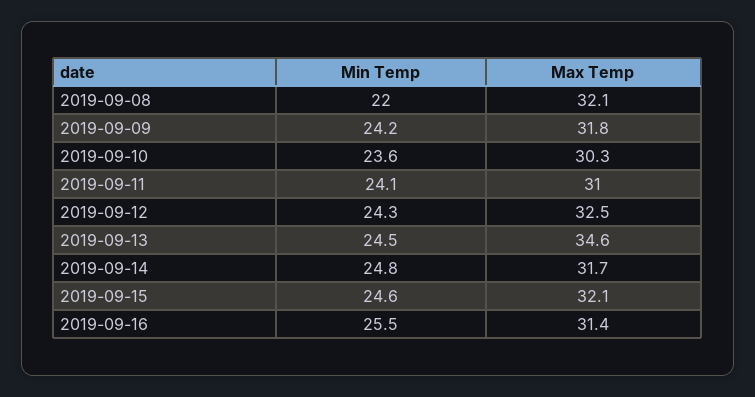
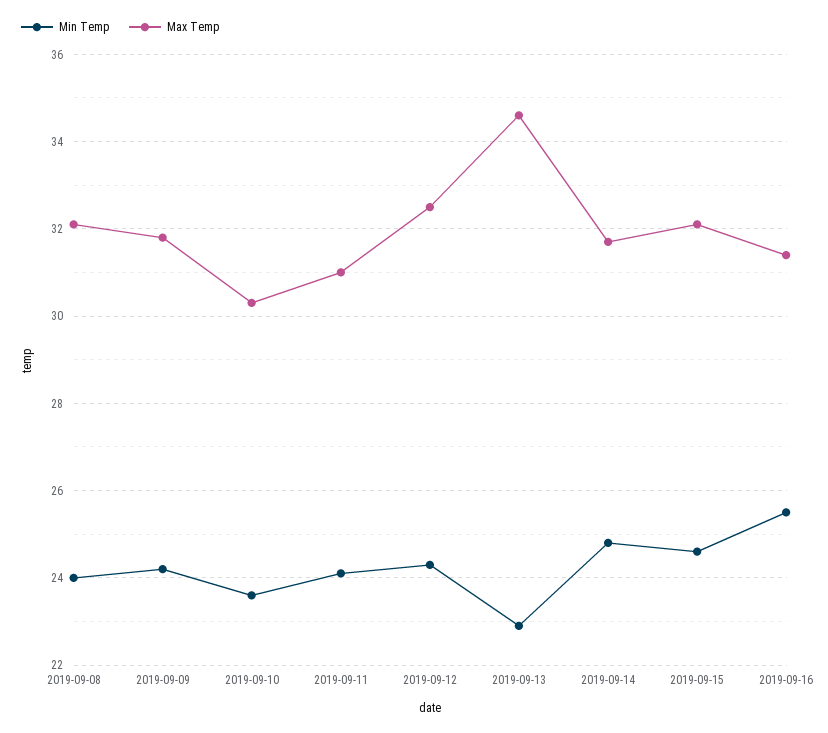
  {
    "Min Temp": {
-     "2019-09-08": 22,
+     "2019-09-08": 24,
      "2019-09-09": 24.2,
      "2019-09-10": 23.6,
      "2019-09-11": 24.1,
      "2019-09-12": 24.3,
-     "2019-09-13": 24.5,
+     "2019-09-13": 23,
      "2019-09-14": 24.8,
      "2019-09-15": 24.6,
      "2019-09-16": 25.5
    },
    "Max Temp": {
      "2019-09-08": 32.1,
      "2019-09-09": 31.8,
      "2019-09-10": 30.3,
      "2019-09-11": 31,
      "2019-09-12": 32.5,
      "2019-09-13": 34.6,
      "2019-09-14": 31.7,
      "2019-09-15": 32.1,
      "2019-09-16": 31.4
    }
  }

